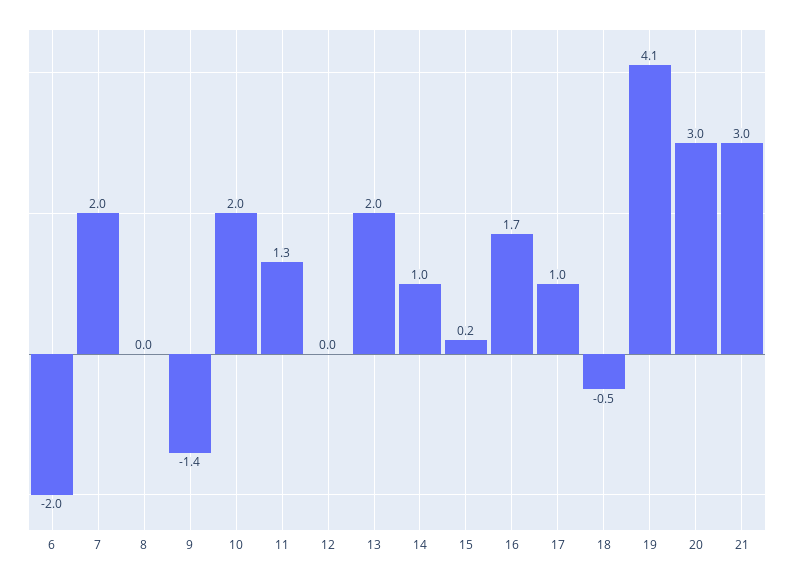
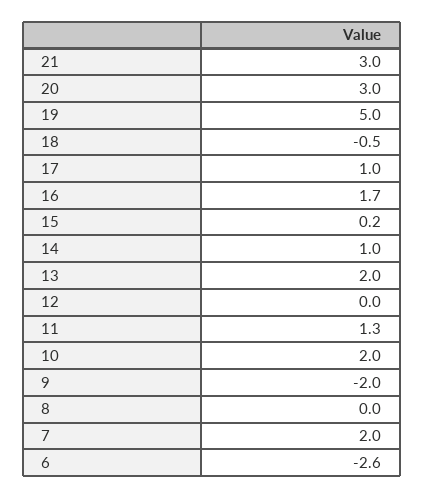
  {
-   "6": -2,
+   "6": -2.6,
    "7": 2,
    "8": 0,
-   "9": -1.4,
+   "9": -2,
    "10": 2,
    "11": 1.3,
    "12": 0,
    "13": 2,
    "14": 1,
    "15": 0.2,
    "16": 1.7,
    "17": 1,
    "18": -0.5,
-   "19": 4.1,
+   "19": 5,
    "20": 3,
    "21": 3
  }

